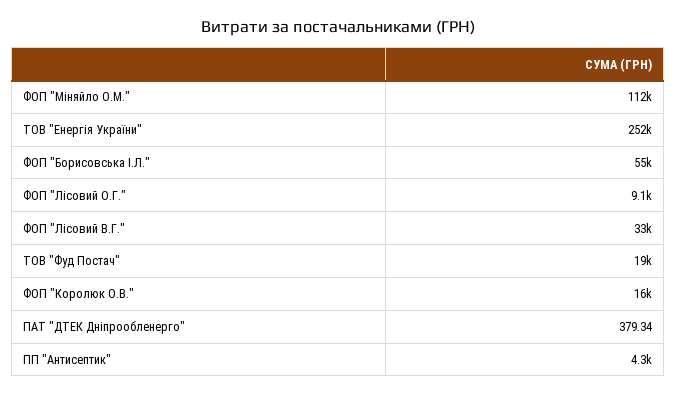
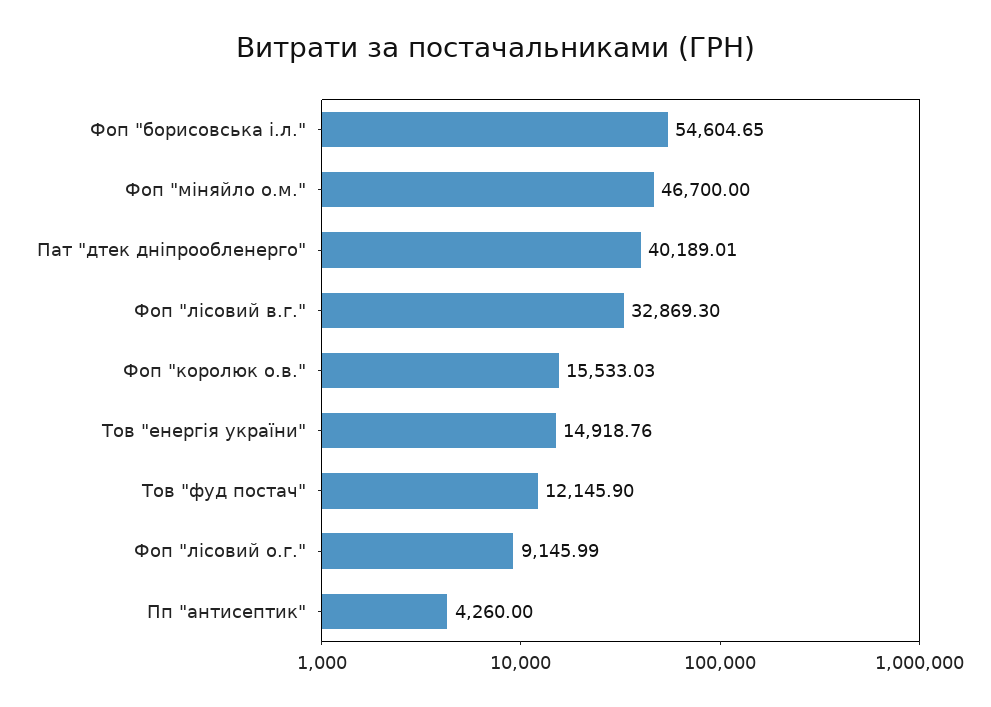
  {
-   "ФОП \"Міняйло О.М.\"": 112000,
+   "ФОП \"Міняйло О.М.\"": 46700,
-   "ТОВ \"Енергія України\"": 252000,
+   "ТОВ \"Енергія України\"": 14918.76,
    "ФОП \"Борисовська І.Л.\"": 54604.65,
    "ФОП \"Лісовий О.Г.\"": 9145.99,
    "ФОП \"Лісовий В.Г.\"": 32869.3,
-   "ТОВ \"Фуд Постач\"": 19000,
+   "ТОВ \"Фуд Постач\"": 12145.9,
    "ФОП \"Королюк О.В.\"": 15533.03,
-   "ПАТ \"ДТЕК Дніпрообленерго\"": 379.34,
+   "ПАТ \"ДТЕК Дніпрообленерго\"": 40189.01,
    "ПП \"Антисептик\"": 4260
  }

